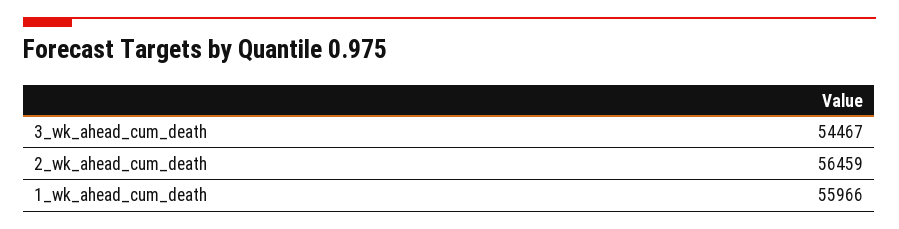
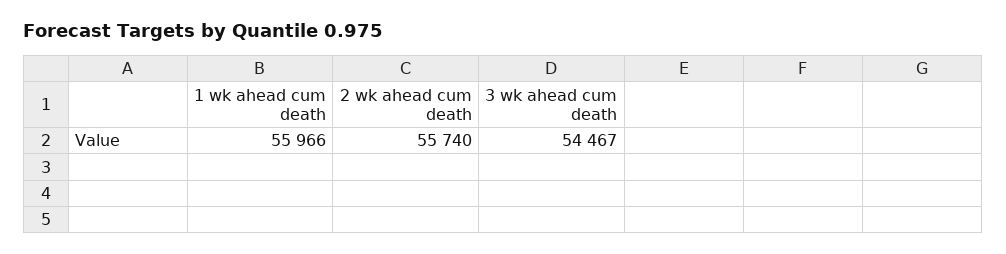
  {
    "3_wk_ahead_cum_death": 54467,
-   "2_wk_ahead_cum_death": 56459,
+   "2_wk_ahead_cum_death": 55740,
    "1_wk_ahead_cum_death": 55966
  }

